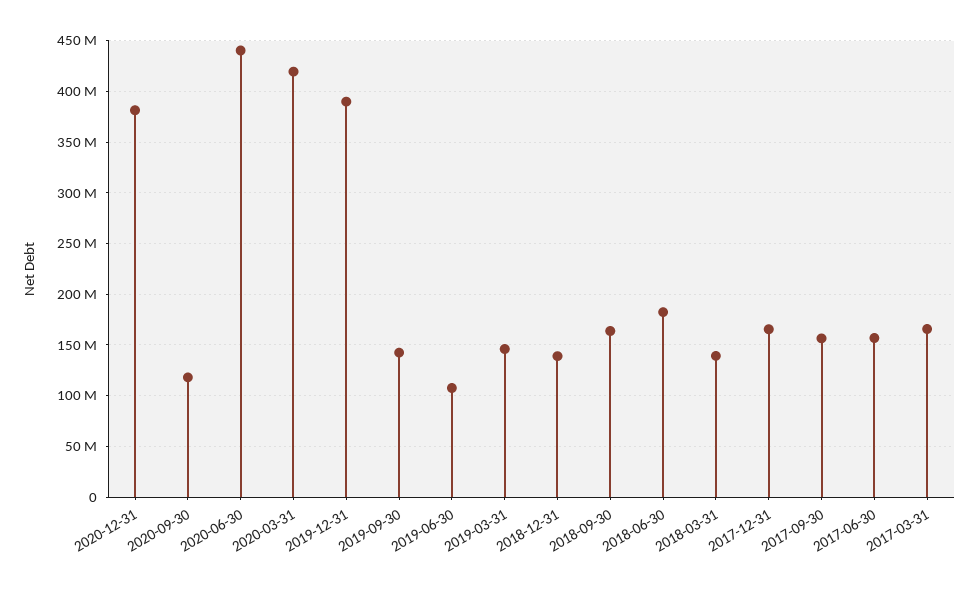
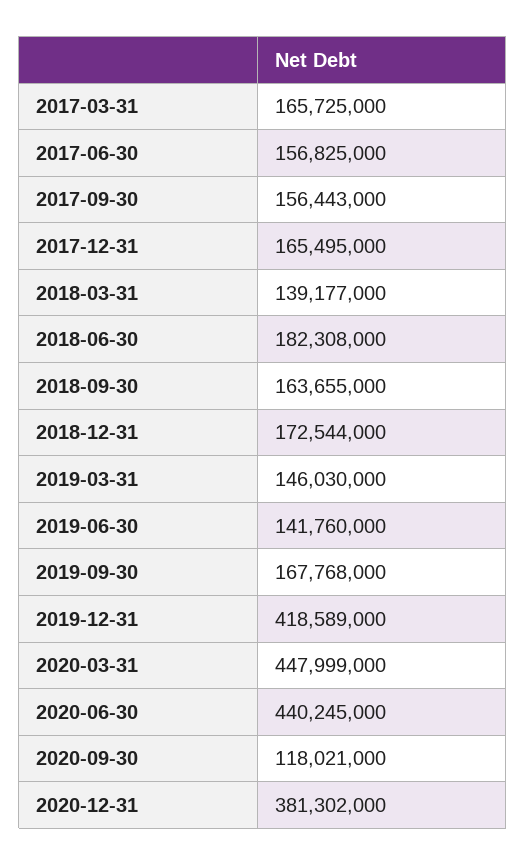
  {
    "2020-12-31": 381302000,
    "2020-09-30": 118021000,
    "2020-06-30": 440245000,
-   "2020-03-31": 420000000,
+   "2020-03-31": 447999000,
-   "2019-12-31": 390000000,
+   "2019-12-31": 418589000,
-   "2019-09-30": 140000000,
+   "2019-09-30": 167768000,
-   "2019-06-30": 110000000,
+   "2019-06-30": 141760000,
    "2019-03-31": 146030000,
-   "2018-12-31": 140000000,
+   "2018-12-31": 172544000,
    "2018-09-30": 163655000,
    "2018-06-30": 182308000,
    "2018-03-31": 139177000,
    "2017-12-31": 165495000,
    "2017-09-30": 156443000,
    "2017-06-30": 156825000,
    "2017-03-31": 165725000
  }

